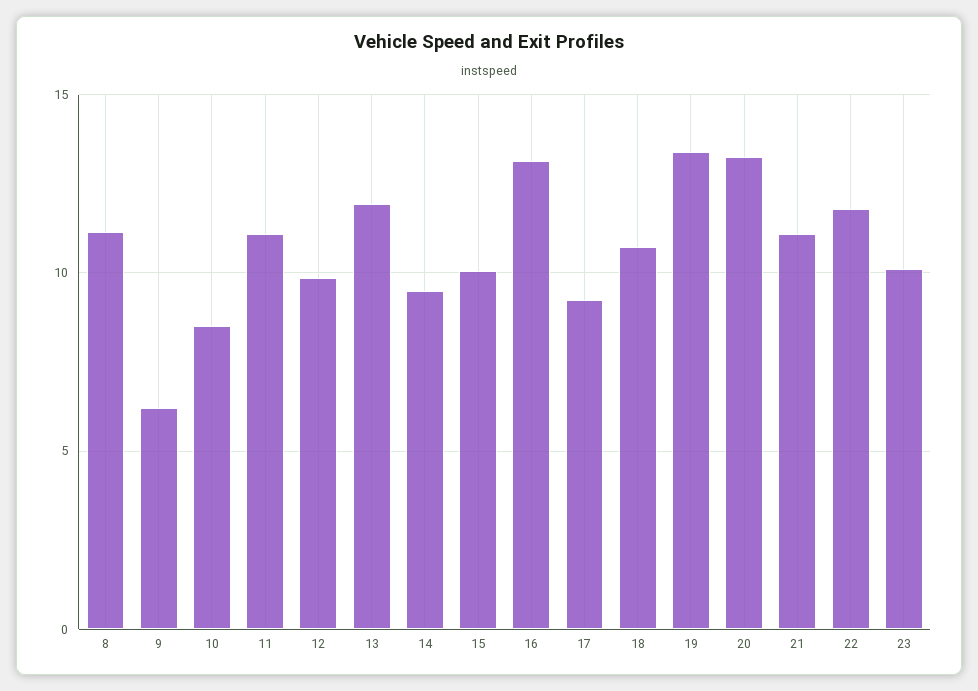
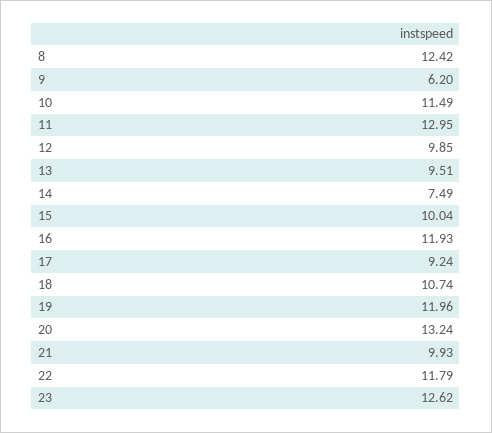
  {
-   "8": 11,
+   "8": 12.42,
    "9": 6.2,
-   "10": 8.5,
+   "10": 11.49,
-   "11": 11,
+   "11": 12.95,
    "12": 9.85,
-   "13": 12,
+   "13": 9.51,
-   "14": 9.5,
+   "14": 7.49,
    "15": 10.04,
-   "16": 13,
+   "16": 11.93,
    "17": 9.24,
    "18": 10.74,
-   "19": 13.5,
+   "19": 11.96,
    "20": 13.24,
-   "21": 11,
+   "21": 9.93,
    "22": 11.79,
-   "23": 10
+   "23": 12.62
  }

